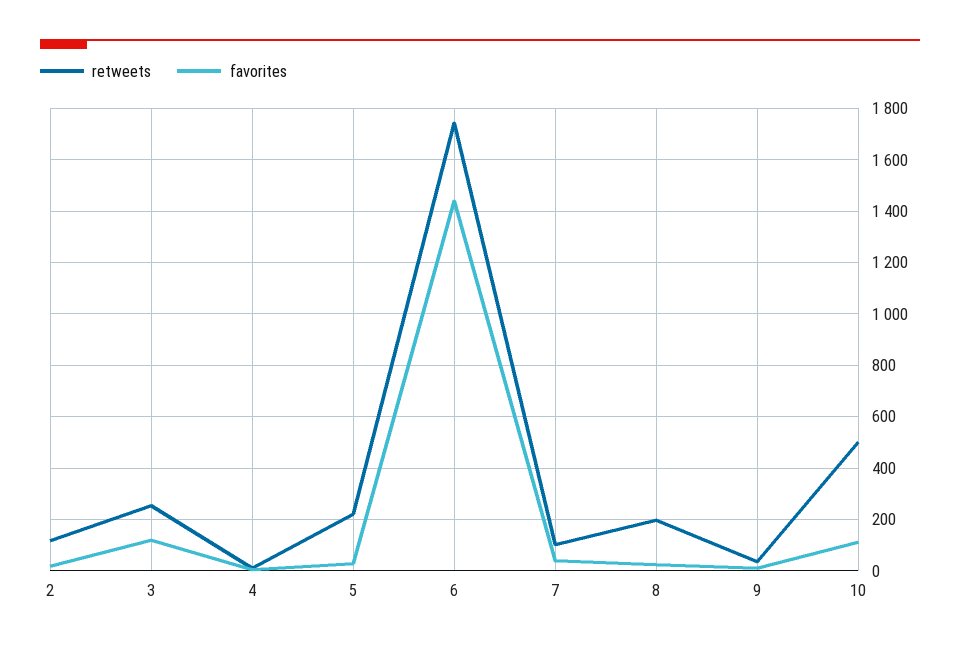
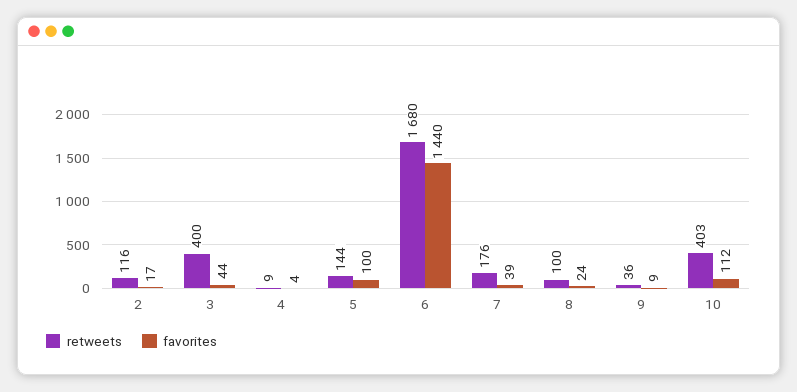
  {
    "retweets": {
      "2": 116,
-     "3": 250,
+     "3": 400,
      "4": 9,
-     "5": 225,
+     "5": 144,
-     "6": 1750,
+     "6": 1680,
-     "7": 100,
+     "7": 176,
-     "8": 200,
+     "8": 100,
      "9": 36,
-     "10": 500
+     "10": 403
    },
    "favorites": {
      "2": 17,
-     "3": 125,
+     "3": 44,
      "4": 4,
-     "5": 25,
+     "5": 100,
      "6": 1440,
      "7": 39,
      "8": 24,
      "9": 9,
      "10": 112
    }
  }

